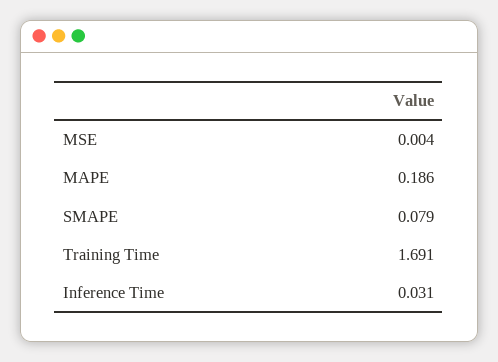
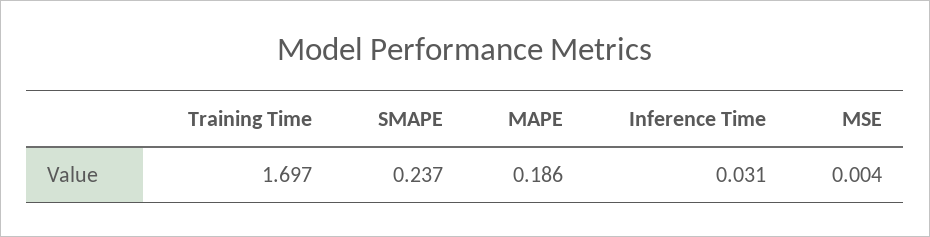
  {
    "MSE": 0.004,
    "MAPE": 0.186,
-   "SMAPE": 0.079,
+   "SMAPE": 0.237,
-   "Training Time": 1.691,
+   "Training Time": 1.697,
    "Inference Time": 0.031
  }

